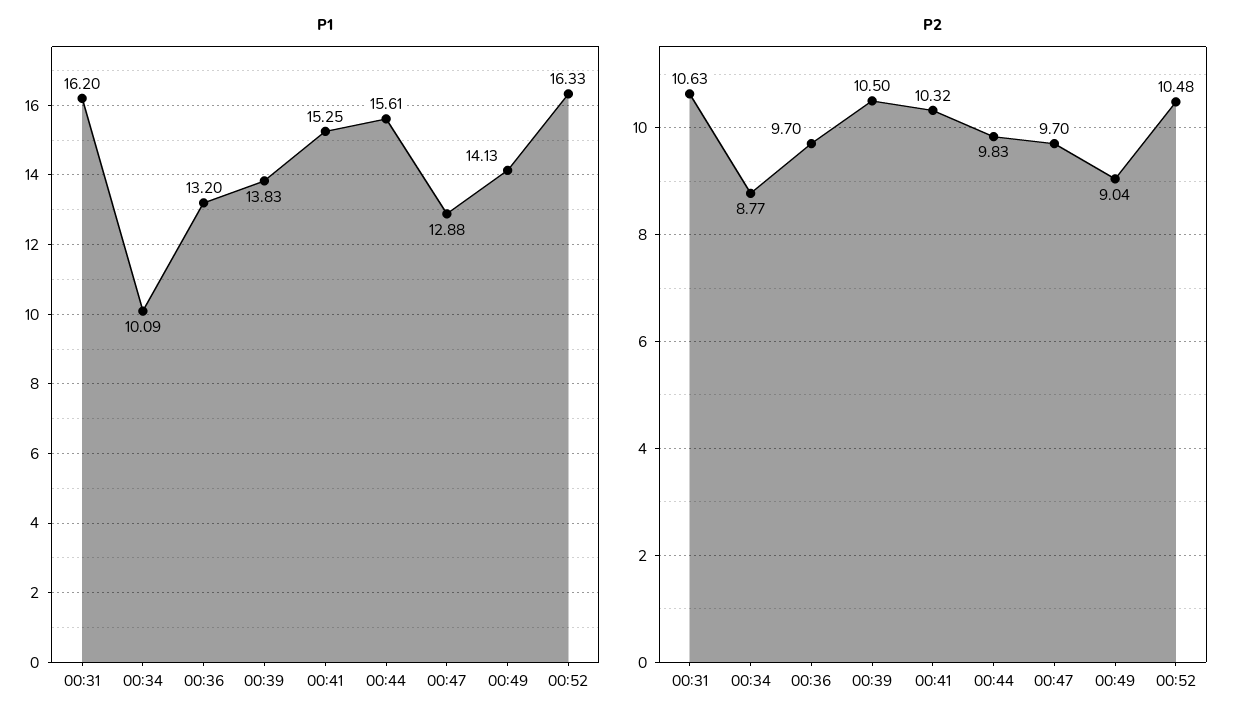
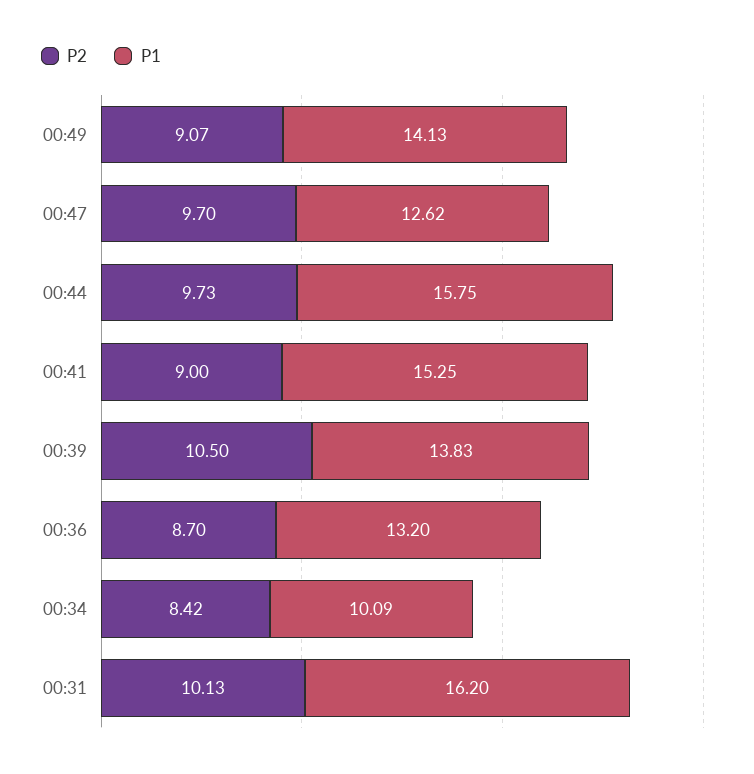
  {
    "P1": {
      "00:31": 16.2,
      "00:34": 10.09,
      "00:36": 13.2,
      "00:39": 13.83,
      "00:41": 15.25,
-     "00:44": 15.61,
+     "00:44": 15.75,
-     "00:47": 12.88,
+     "00:47": 12.62,
-     "00:49": 14.13,
+     "00:49": 14.13
-     "00:52": 16.33
    },
    "P2": {
-     "00:31": 10.63,
+     "00:31": 10.13,
-     "00:34": 8.77,
+     "00:34": 8.42,
-     "00:36": 9.7,
+     "00:36": 8.7,
      "00:39": 10.5,
-     "00:41": 10.32,
+     "00:41": 9,
-     "00:44": 9.83,
+     "00:44": 9.73,
      "00:47": 9.7,
-     "00:49": 9.04,
+     "00:49": 9.07
-     "00:52": 10.48
    }
  }

